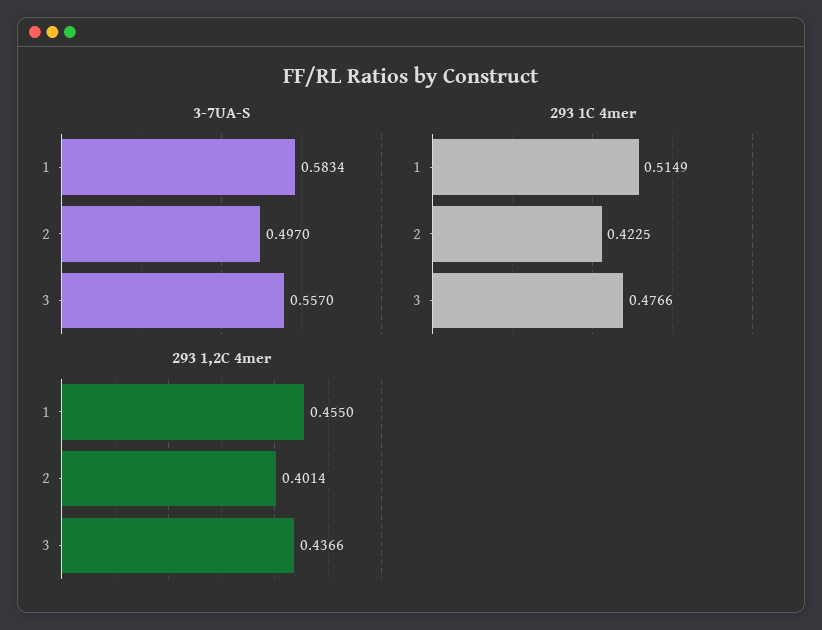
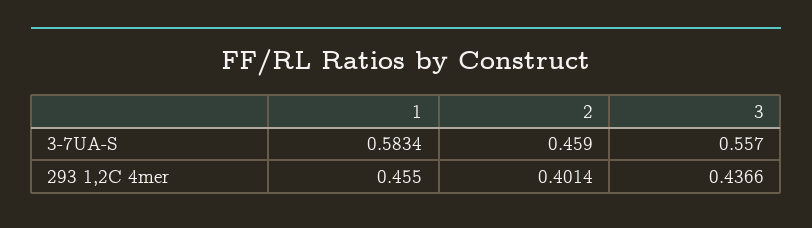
  {
    "3-7UA-S": {
      "1": 0.5834,
-     "2": 0.497,
+     "2": 0.459,
      "3": 0.557
    },
-   "293 1C 4mer": {
-     "1": 0.5149,
-     "2": 0.4225,
-     "3": 0.4766
-   },
    "293 1,2C 4mer": {
      "1": 0.455,
      "2": 0.4014,
      "3": 0.4366
    }
  }

